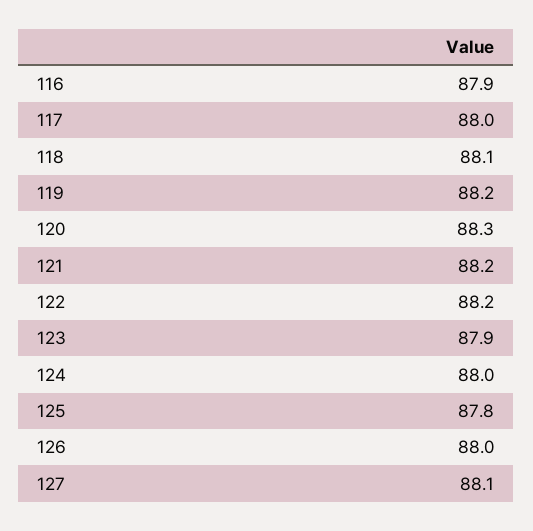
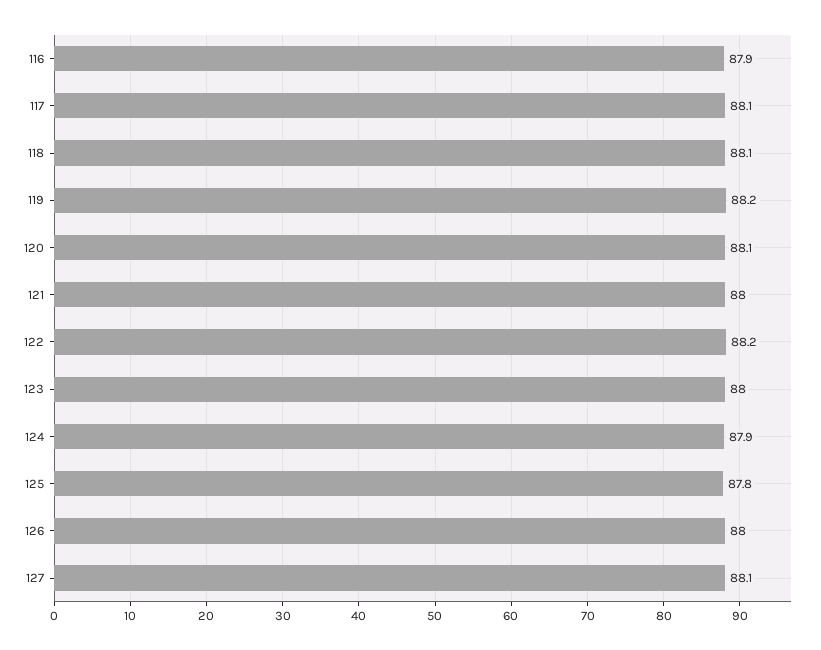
  {
    "116": 87.9,
-   "117": 88,
+   "117": 88.1,
    "118": 88.1,
    "119": 88.2,
-   "120": 88.3,
+   "120": 88.1,
-   "121": 88.2,
+   "121": 88,
    "122": 88.2,
-   "123": 87.9,
+   "123": 88,
-   "124": 88,
+   "124": 87.9,
    "125": 87.8,
    "126": 88,
    "127": 88.1
  }

